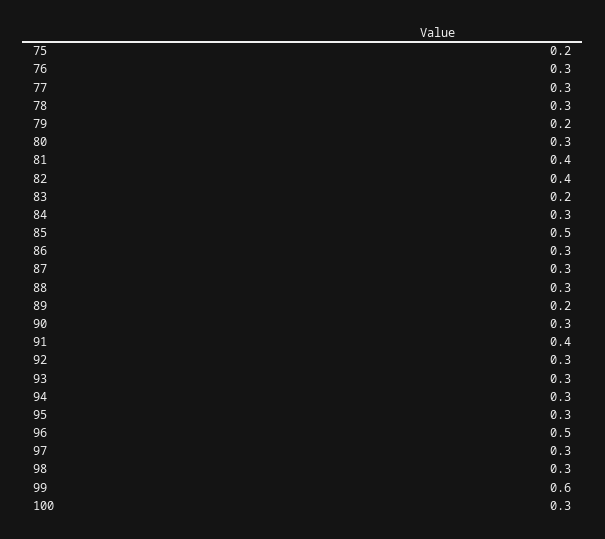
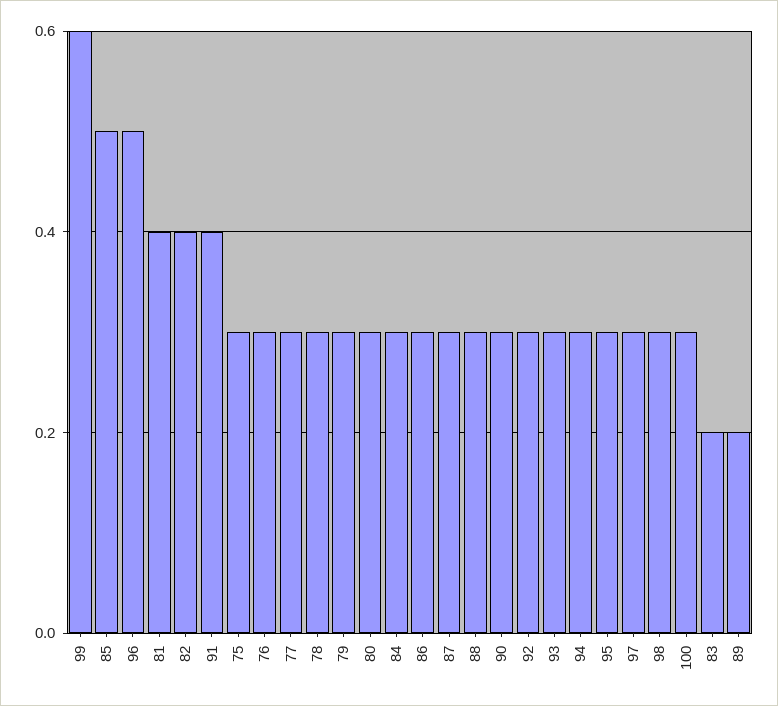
  {
-   "75": 0.2,
+   "75": 0.3,
    "76": 0.3,
    "77": 0.3,
    "78": 0.3,
-   "79": 0.2,
+   "79": 0.3,
    "80": 0.3,
    "81": 0.4,
    "82": 0.4,
    "83": 0.2,
    "84": 0.3,
    "85": 0.5,
    "86": 0.3,
    "87": 0.3,
    "88": 0.3,
    "89": 0.2,
    "90": 0.3,
    "91": 0.4,
    "92": 0.3,
    "93": 0.3,
    "94": 0.3,
    "95": 0.3,
    "96": 0.5,
    "97": 0.3,
    "98": 0.3,
    "99": 0.6,
    "100": 0.3
  }

